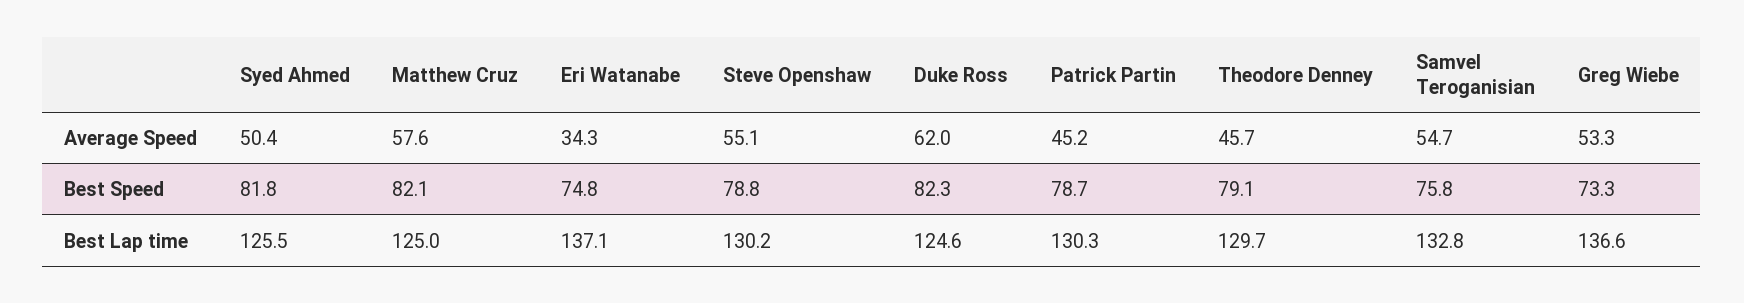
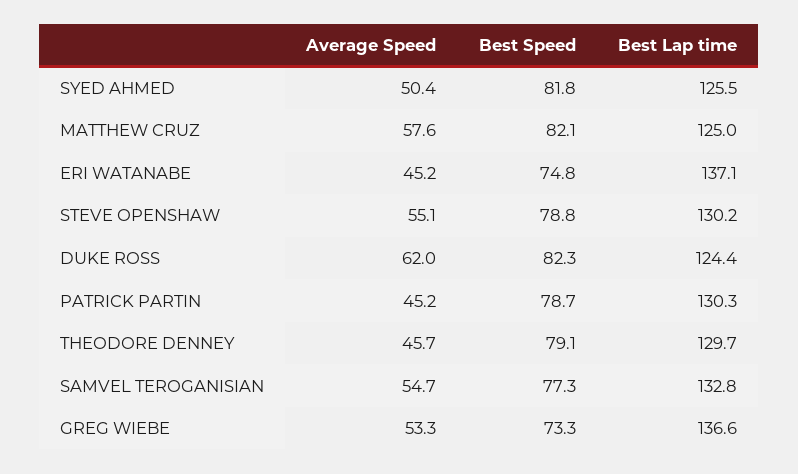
  {
    "Syed Ahmed": {
      "Average Speed": 50.4,
      "Best Speed": 81.8,
      "Best Lap time": 125.5
    },
    "Matthew Cruz": {
      "Average Speed": 57.6,
      "Best Speed": 82.1,
      "Best Lap time": 125
    },
    "Eri Watanabe": {
-     "Average Speed": 34.3,
+     "Average Speed": 45.2,
      "Best Speed": 74.8,
      "Best Lap time": 137.1
    },
    "Steve Openshaw": {
      "Average Speed": 55.1,
      "Best Speed": 78.8,
      "Best Lap time": 130.2
    },
    "Duke Ross": {
      "Average Speed": 62,
      "Best Speed": 82.3,
-     "Best Lap time": 124.6
+     "Best Lap time": 124.4
    },
    "Patrick Partin": {
      "Average Speed": 45.2,
      "Best Speed": 78.7,
      "Best Lap time": 130.3
    },
    "Theodore Denney": {
      "Average Speed": 45.7,
      "Best Speed": 79.1,
      "Best Lap time": 129.7
    },
    "Samvel Teroganisian": {
      "Average Speed": 54.7,
-     "Best Speed": 75.8,
+     "Best Speed": 77.3,
      "Best Lap time": 132.8
    },
    "Greg Wiebe": {
      "Average Speed": 53.3,
      "Best Speed": 73.3,
      "Best Lap time": 136.6
    }
  }

